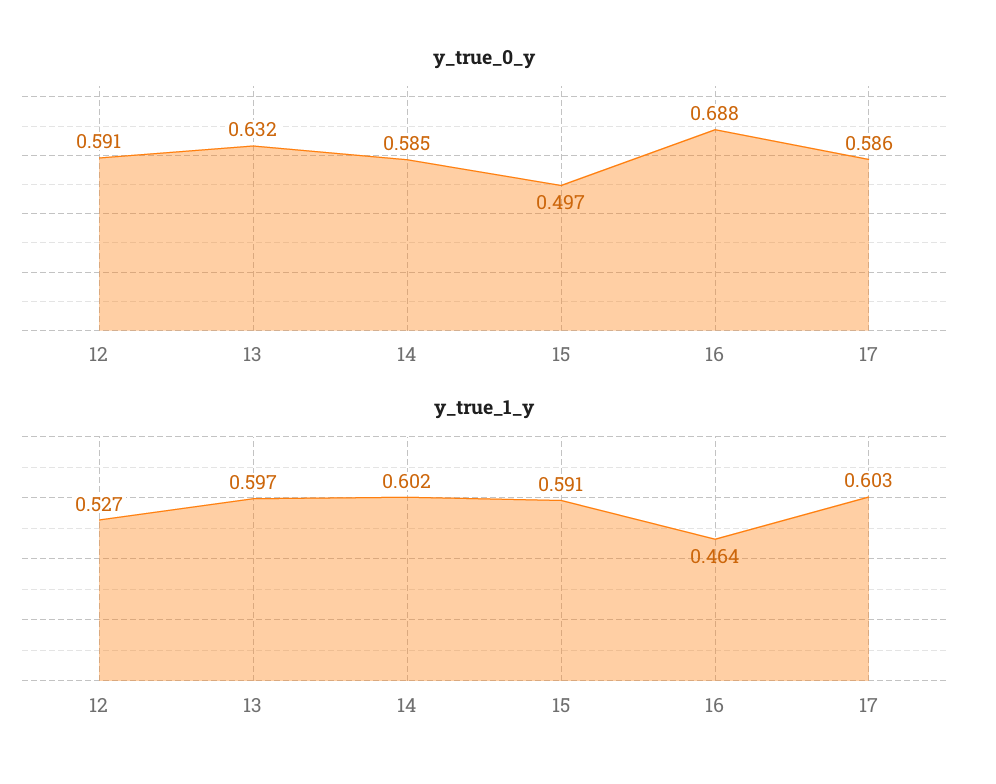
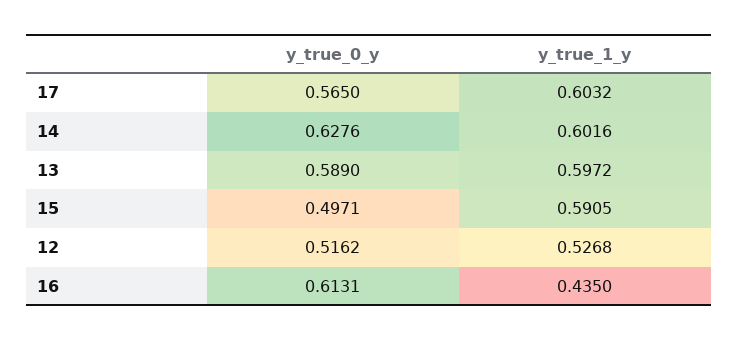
  {
    "y_true_0_y": {
-     "12": 0.591,
+     "12": 0.5162,
-     "13": 0.632,
+     "13": 0.589,
-     "14": 0.585,
+     "14": 0.6276,
      "15": 0.4971,
-     "16": 0.688,
+     "16": 0.6131,
-     "17": 0.586
+     "17": 0.565
    },
    "y_true_1_y": {
      "12": 0.5268,
      "13": 0.5972,
      "14": 0.6016,
      "15": 0.5905,
-     "16": 0.464,
+     "16": 0.435,
      "17": 0.6032
    }
  }

